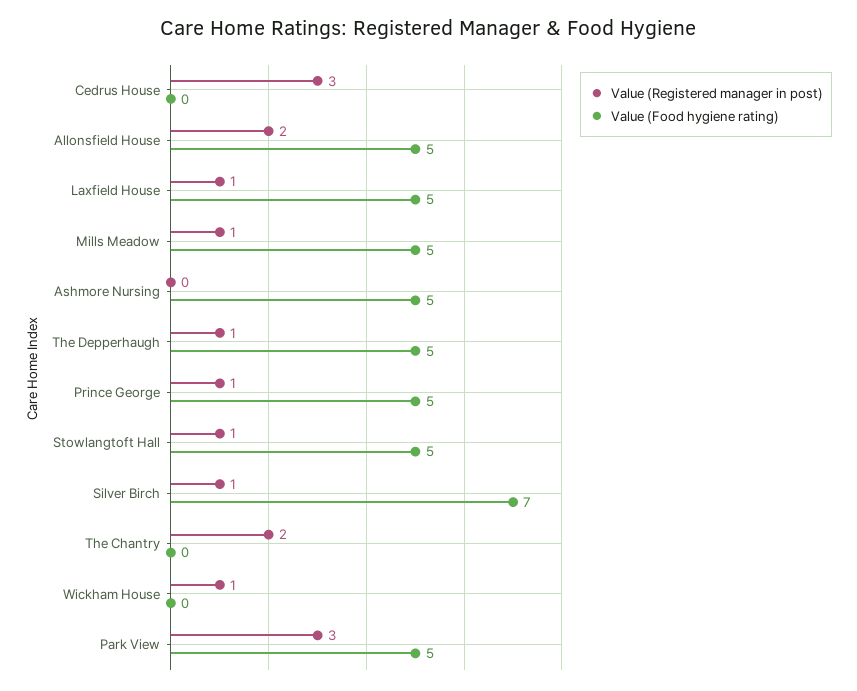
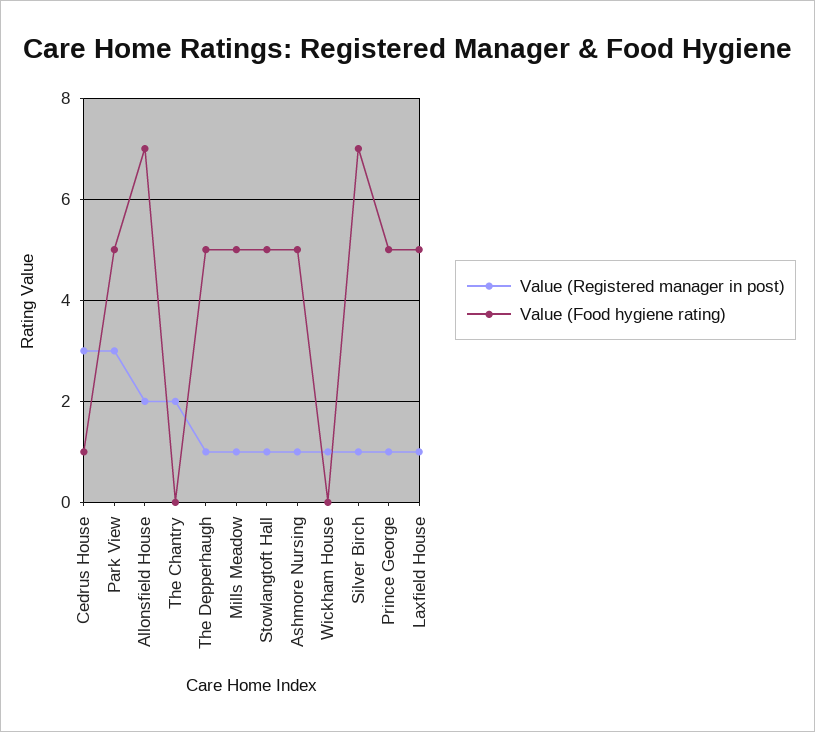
  {
    "Value (Registered manager in post)": {
      "Cedrus House": 3,
      "Allonsfield House": 2,
      "Laxfield House": 1,
      "Mills Meadow": 1,
-     "Ashmore Nursing": 0,
+     "Ashmore Nursing": 1,
      "The Depperhaugh": 1,
      "Prince George": 1,
      "Stowlangtoft Hall": 1,
      "Silver Birch": 1,
      "The Chantry": 2,
      "Wickham House": 1,
      "Park View": 3
    },
    "Value (Food hygiene rating)": {
-     "Cedrus House": 0,
+     "Cedrus House": 1,
-     "Allonsfield House": 5,
+     "Allonsfield House": 7,
      "Laxfield House": 5,
      "Mills Meadow": 5,
      "Ashmore Nursing": 5,
      "The Depperhaugh": 5,
      "Prince George": 5,
      "Stowlangtoft Hall": 5,
      "Silver Birch": 7,
      "The Chantry": 0,
      "Wickham House": 0,
      "Park View": 5
    }
  }

